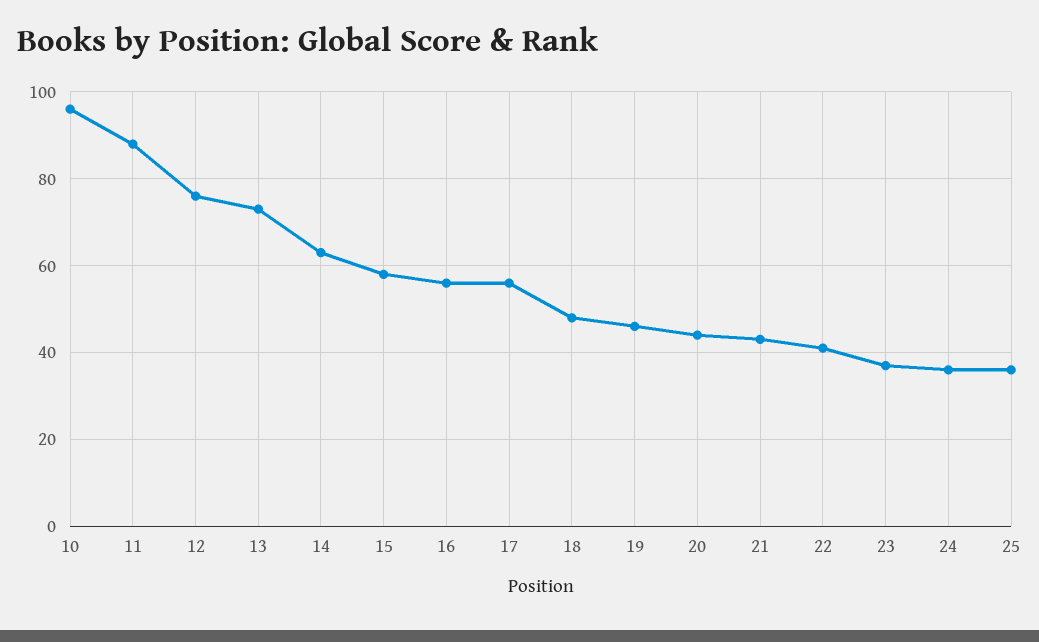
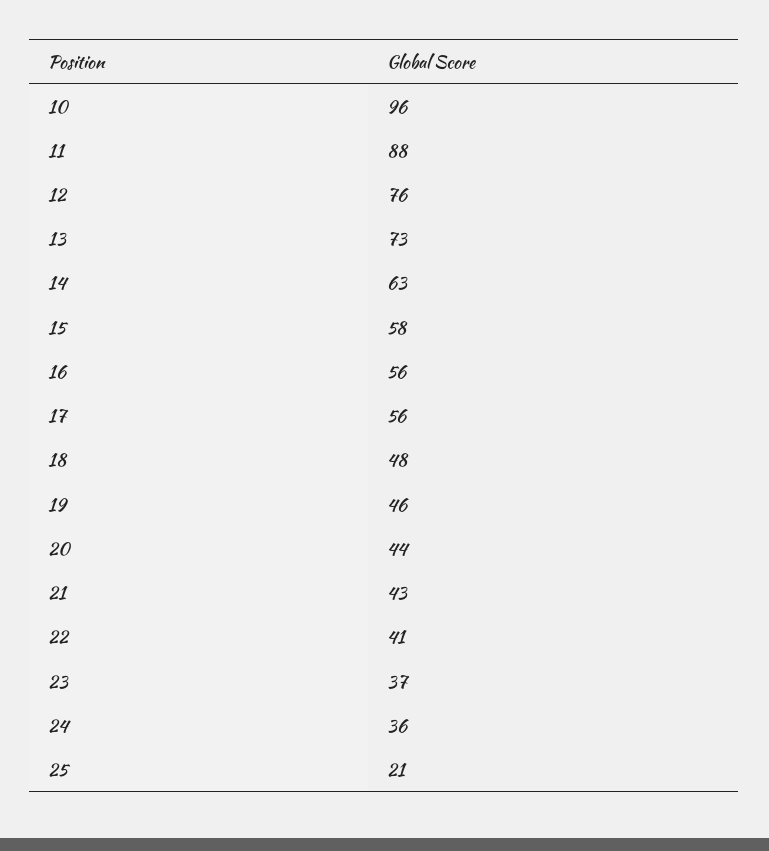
  {
    "10": 96,
    "11": 88,
    "12": 76,
    "13": 73,
    "14": 63,
    "15": 58,
    "16": 56,
    "17": 56,
    "18": 48,
    "19": 46,
    "20": 44,
    "21": 43,
    "22": 41,
    "23": 37,
    "24": 36,
-   "25": 35
+   "25": 21
  }

